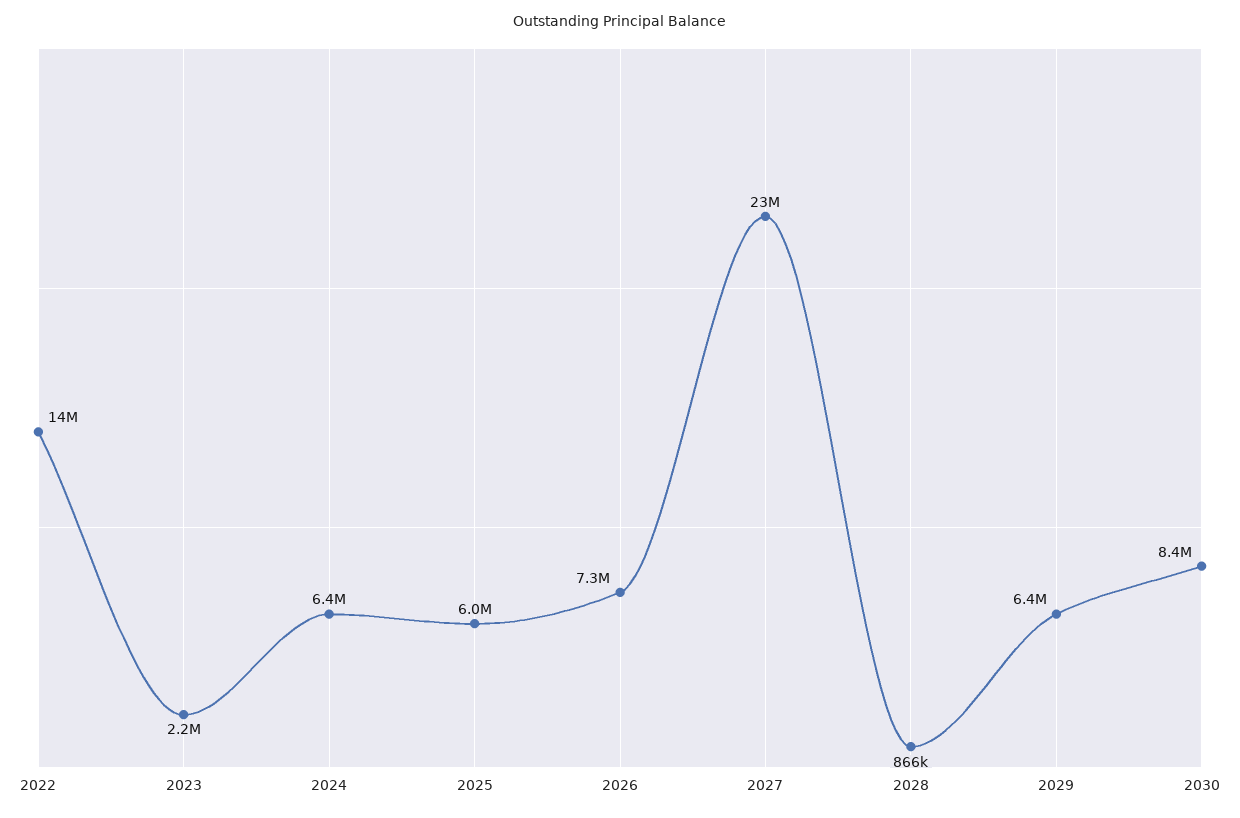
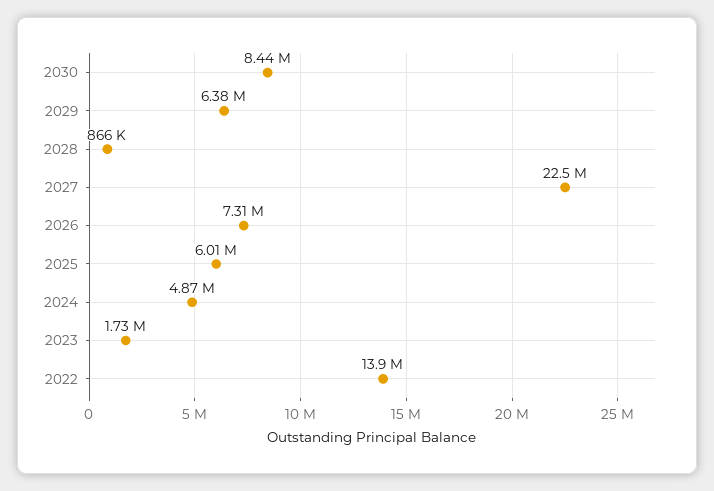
  {
    "2022": 13900000,
-   "2023": 2200000,
+   "2023": 1730000,
-   "2024": 6400000,
+   "2024": 4870000,
    "2025": 6010000,
    "2026": 7310000,
    "2027": 22500000,
    "2028": 866000,
    "2029": 6380000,
    "2030": 8440000
  }

